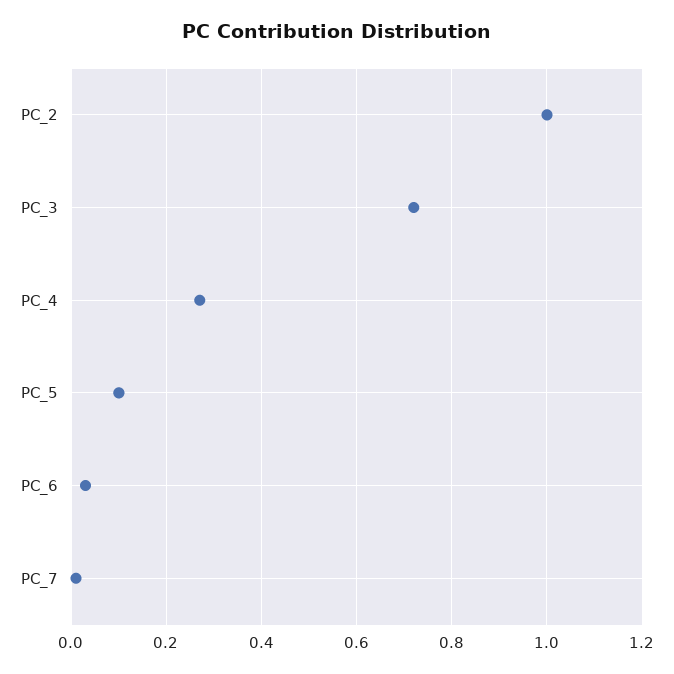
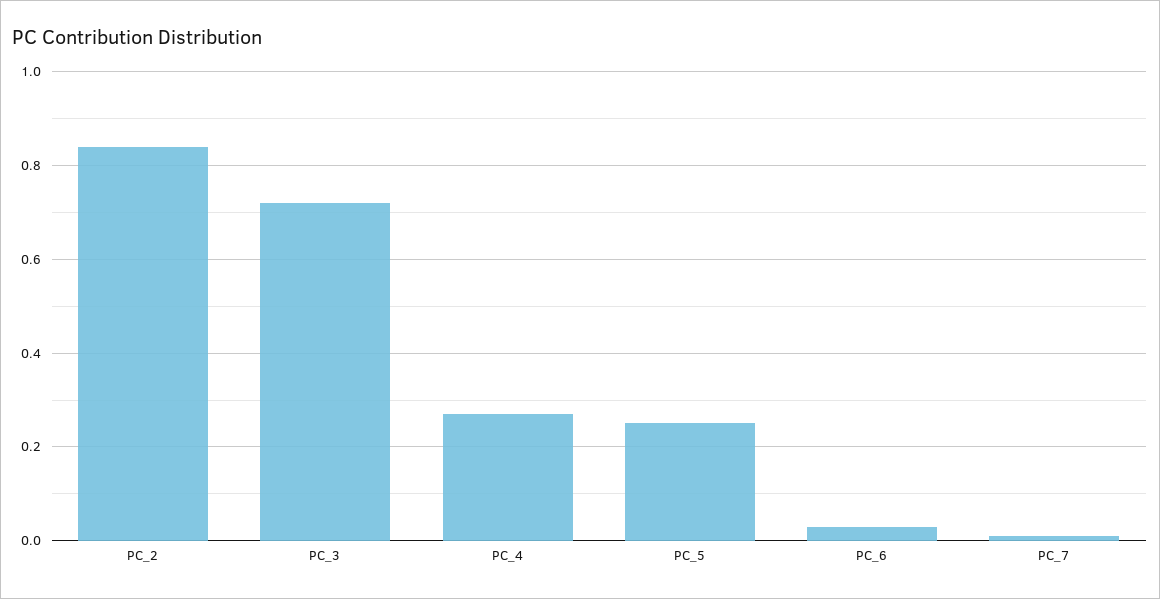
  {
-   "PC_2": 1,
+   "PC_2": 0.85,
    "PC_3": 0.7,
    "PC_4": 0.25,
-   "PC_5": 0.1,
+   "PC_5": 0.25,
    "PC_6": 0.05,
    "PC_7": 0
  }

